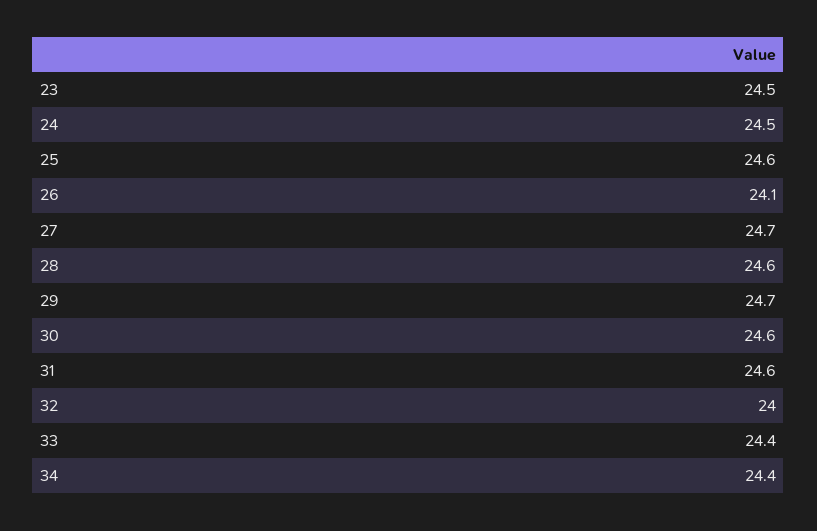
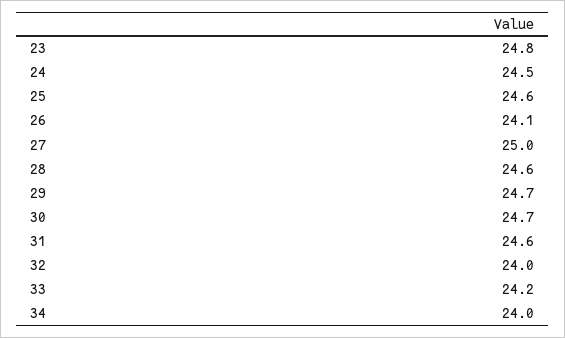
  {
-   "23": 24.5,
+   "23": 24.8,
    "24": 24.5,
    "25": 24.6,
    "26": 24.1,
-   "27": 24.7,
+   "27": 25,
    "28": 24.6,
    "29": 24.7,
-   "30": 24.6,
+   "30": 24.7,
    "31": 24.6,
    "32": 24,
-   "33": 24.4,
+   "33": 24.2,
-   "34": 24.4
+   "34": 24
  }

